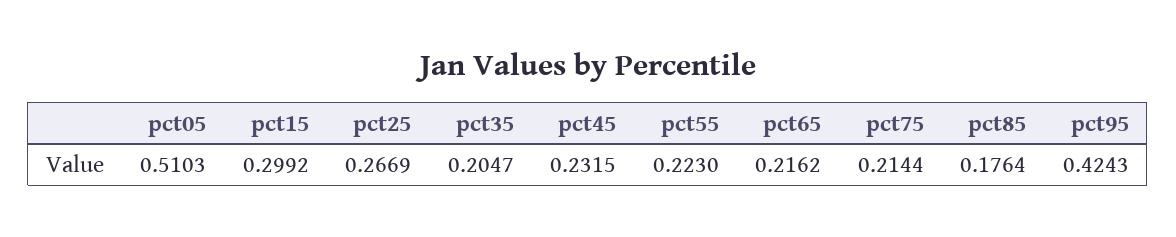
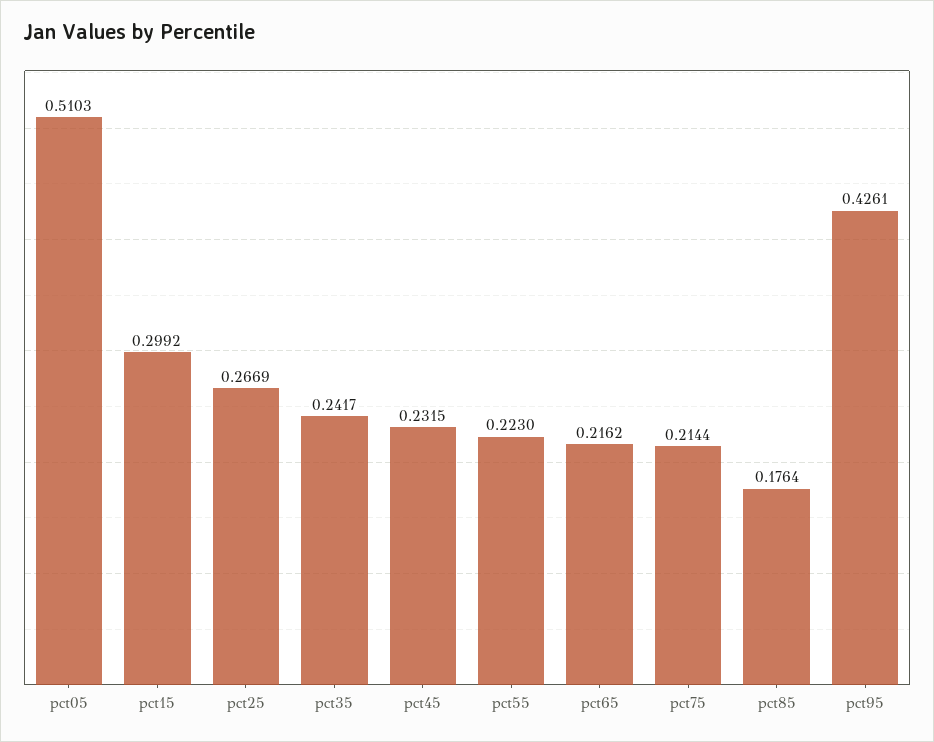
  {
    "pct05": 0.5103,
    "pct15": 0.2992,
    "pct25": 0.2669,
-   "pct35": 0.2047,
+   "pct35": 0.2417,
    "pct45": 0.2315,
    "pct55": 0.223,
    "pct65": 0.2162,
    "pct75": 0.2144,
    "pct85": 0.1764,
-   "pct95": 0.4243
+   "pct95": 0.4261
  }

